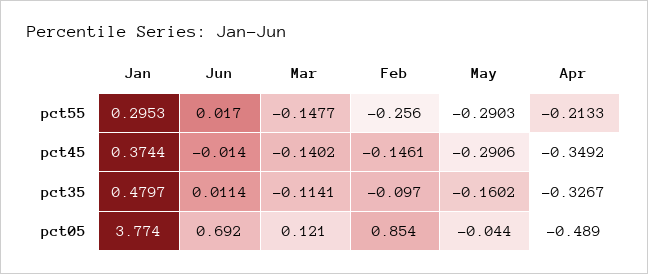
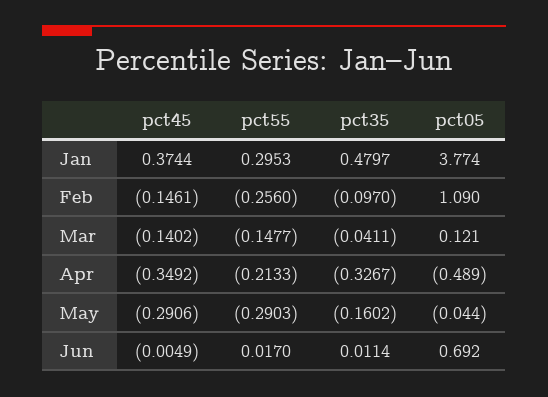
  {
    "Jan": {
      "pct55": 0.2953,
      "pct45": 0.3744,
      "pct35": 0.4797,
      "pct05": 3.774
    },
    "Jun": {
      "pct55": 0.017,
-     "pct45": -0.014,
+     "pct45": -0.0049,
      "pct35": 0.0114,
      "pct05": 0.692
    },
    "Mar": {
      "pct55": -0.1477,
      "pct45": -0.1402,
-     "pct35": -0.1141,
+     "pct35": -0.0411,
      "pct05": 0.121
    },
    "Feb": {
      "pct55": -0.256,
      "pct45": -0.1461,
      "pct35": -0.097,
-     "pct05": 0.854
+     "pct05": 1.09
    },
    "May": {
      "pct55": -0.2903,
      "pct45": -0.2906,
      "pct35": -0.1602,
      "pct05": -0.044
    },
    "Apr": {
      "pct55": -0.2133,
      "pct45": -0.3492,
      "pct35": -0.3267,
      "pct05": -0.489
    }
  }

